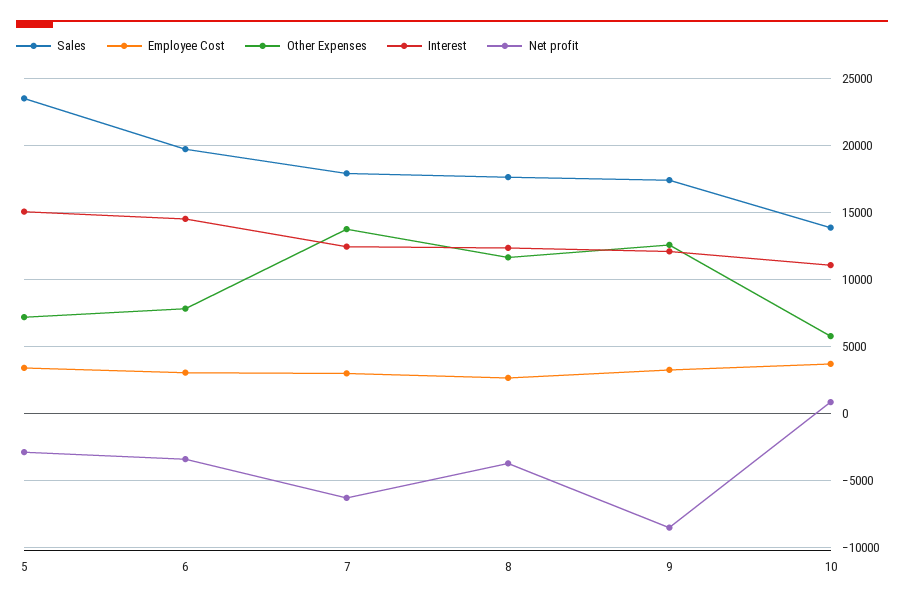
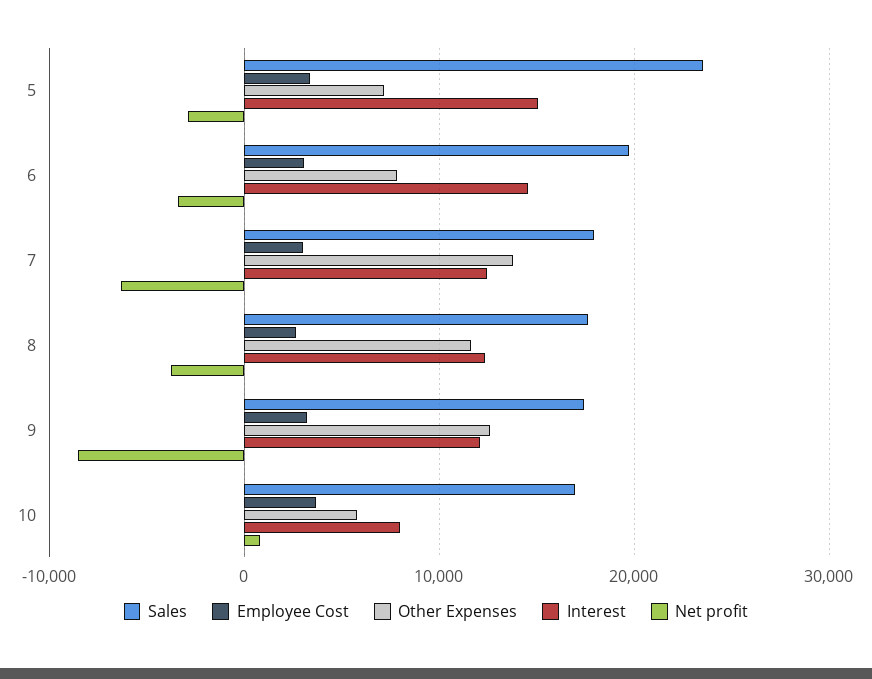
  {
    "Sales": {
      "5": 23500,
      "6": 19500,
      "7": 18000,
      "8": 17500,
      "9": 17500,
-     "10": 14000
+     "10": 17000
    },
    "Employee Cost": {
      "5": 3500,
      "6": 3000,
      "7": 3000,
      "8": 2500,
      "9": 3000,
      "10": 3500
    },
    "Other Expenses": {
      "5": 7000,
      "6": 8000,
      "7": 14000,
      "8": 11500,
      "9": 12500,
      "10": 6000
    },
    "Interest": {
      "5": 15000,
      "6": 14500,
      "7": 12500,
      "8": 12500,
      "9": 12000,
-     "10": 11000
+     "10": 8000
    },
    "Net profit": {
      "5": -3000,
      "6": -3500,
      "7": -6500,
      "8": -3500,
      "9": -8500,
      "10": 1000
    }
  }

